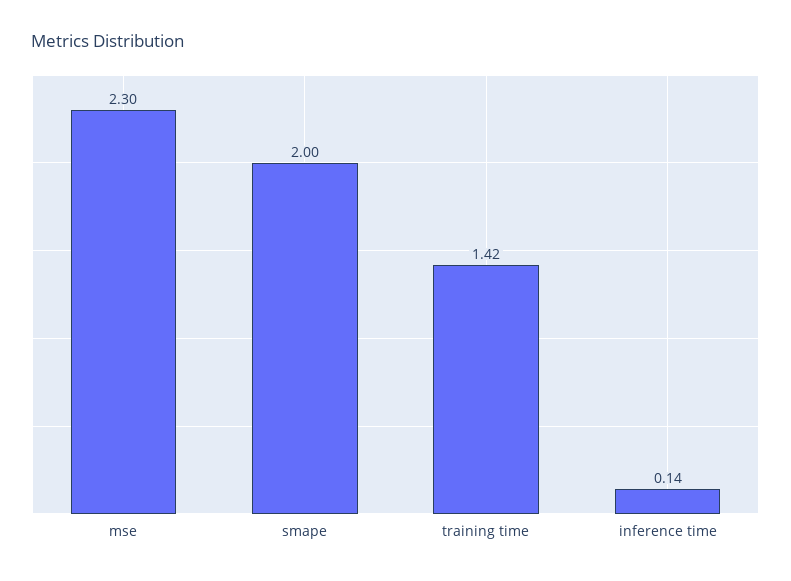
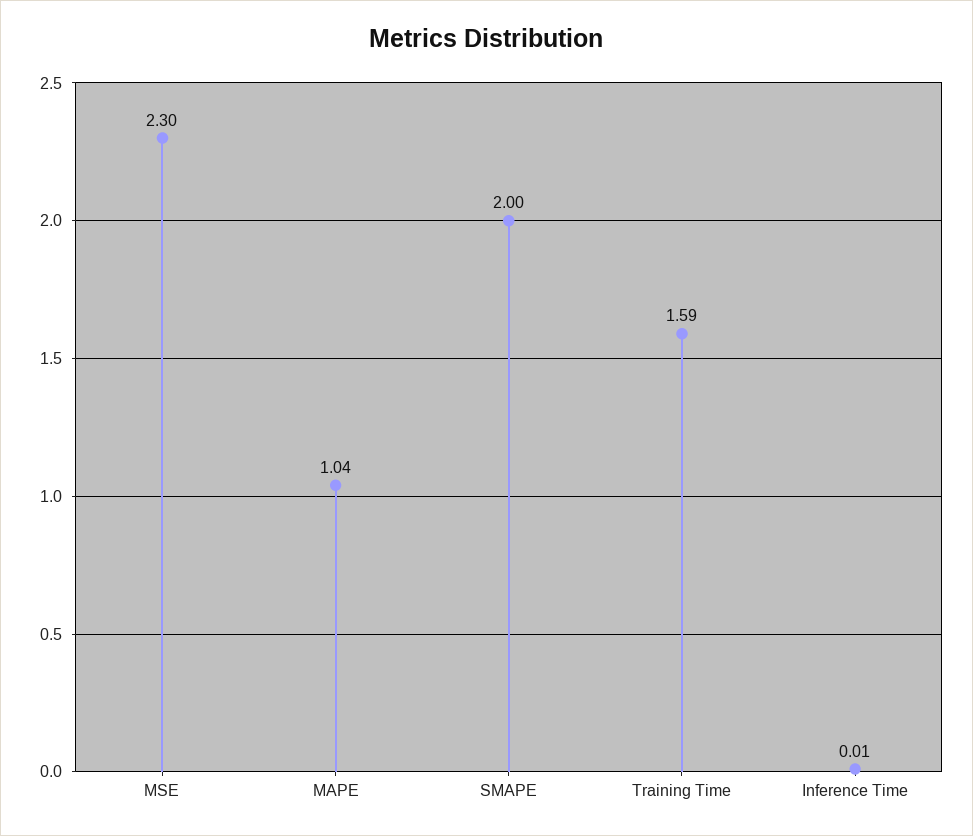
  {
    "mse": 2.3,
    "smape": 2,
-   "training time": 1.42,
+   "training time": 1.59,
-   "inference time": 0.14
+   "inference time": 0.01,
+   "MAPE": 1.04
  }

